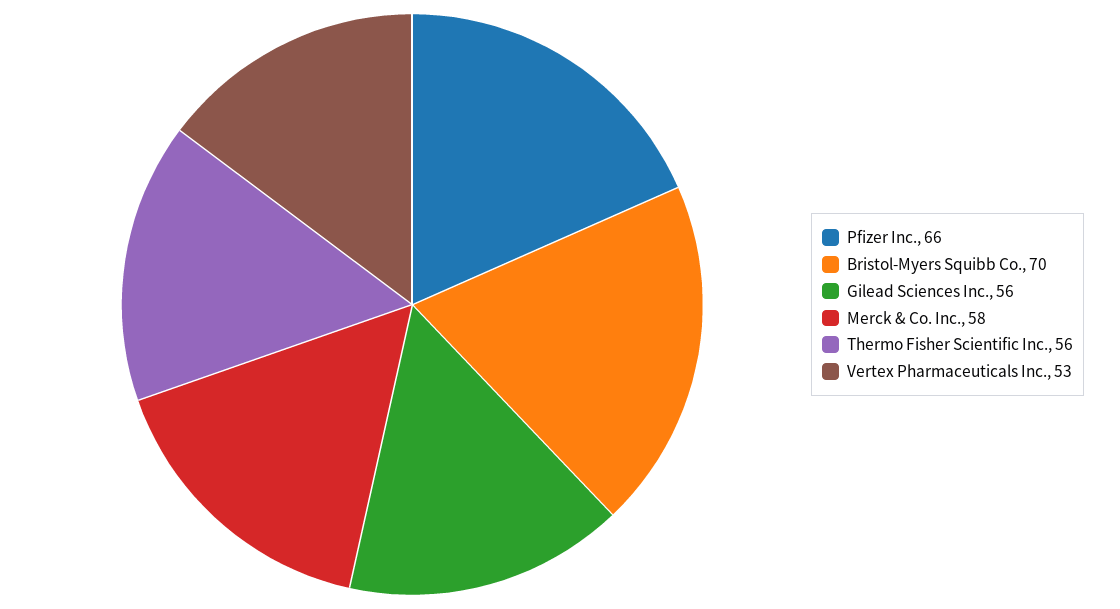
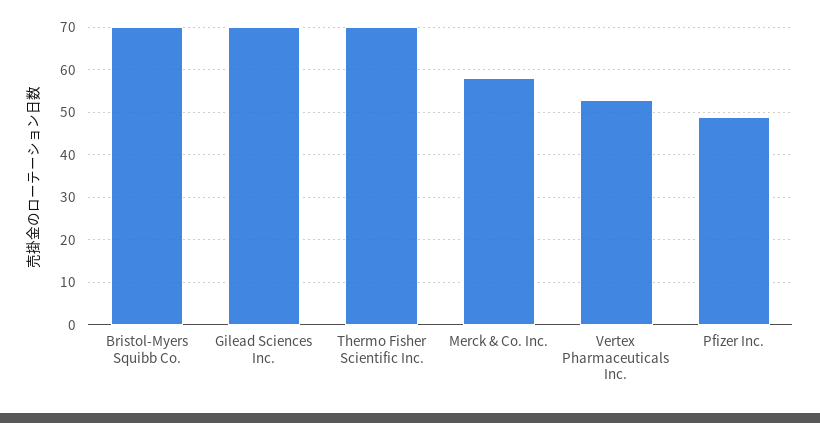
  {
-   "Pfizer Inc.": 66,
+   "Pfizer Inc.": 50,
    "Bristol-Myers Squibb Co.": 70,
-   "Gilead Sciences Inc.": 56,
+   "Gilead Sciences Inc.": 70,
    "Merck & Co. Inc.": 58,
-   "Thermo Fisher Scientific Inc.": 56,
+   "Thermo Fisher Scientific Inc.": 70,
    "Vertex Pharmaceuticals Inc.": 53
  }

